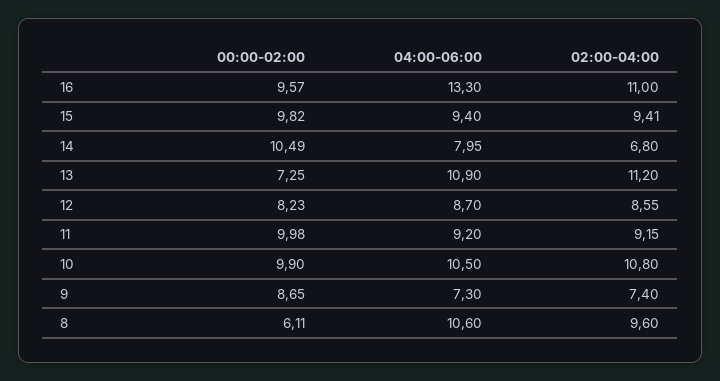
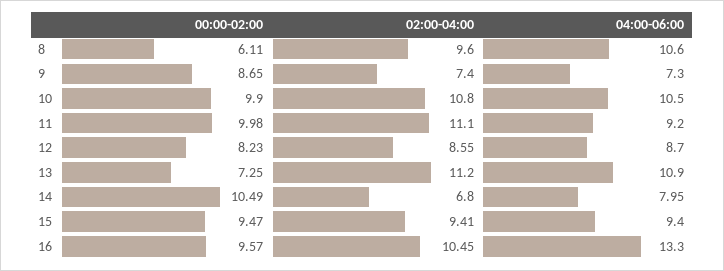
  {
    "00:00-02:00": {
      "16": 9.57,
-     "15": 9.82,
+     "15": 9.47,
      "14": 10.49,
      "13": 7.25,
      "12": 8.23,
      "11": 9.98,
      "10": 9.9,
      "9": 8.65,
      "8": 6.11
    },
    "04:00-06:00": {
      "16": 13.3,
      "15": 9.4,
      "14": 7.95,
      "13": 10.9,
      "12": 8.7,
      "11": 9.2,
      "10": 10.5,
      "9": 7.3,
      "8": 10.6
    },
    "02:00-04:00": {
-     "16": 11,
+     "16": 10.45,
      "15": 9.41,
      "14": 6.8,
      "13": 11.2,
      "12": 8.55,
-     "11": 9.15,
+     "11": 11.1,
      "10": 10.8,
      "9": 7.4,
      "8": 9.6
    }
  }

